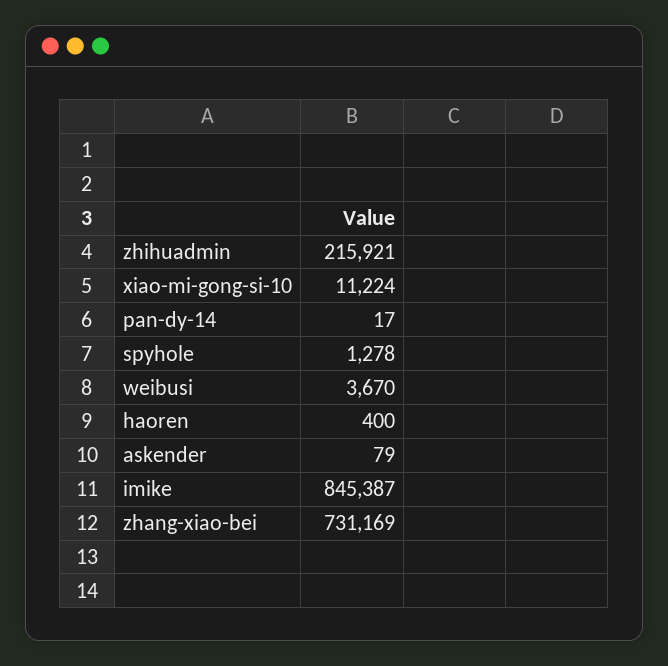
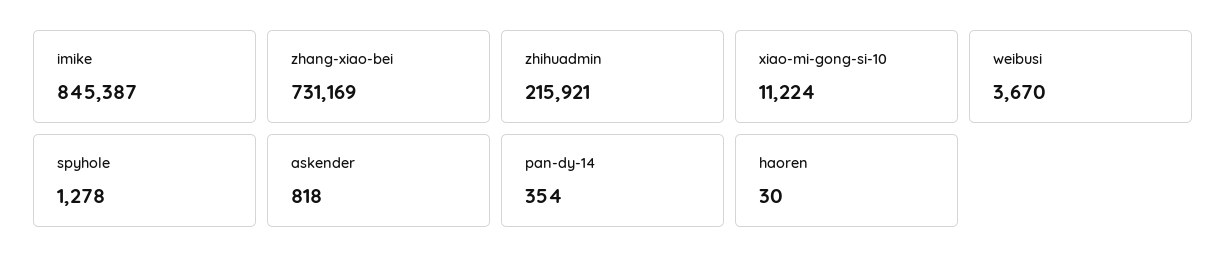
  {
    "zhihuadmin": 215921,
    "xiao-mi-gong-si-10": 11224,
-   "pan-dy-14": 17,
+   "pan-dy-14": 354,
    "spyhole": 1278,
    "weibusi": 3670,
-   "haoren": 400,
+   "haoren": 30,
-   "askender": 79,
+   "askender": 818,
    "imike": 845387,
    "zhang-xiao-bei": 731169
  }

